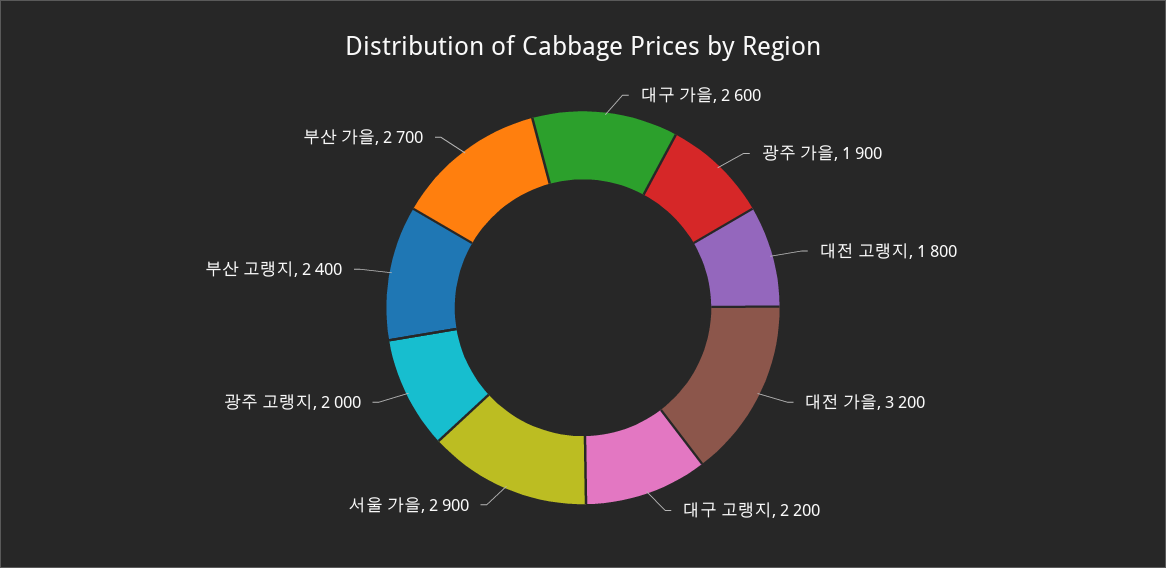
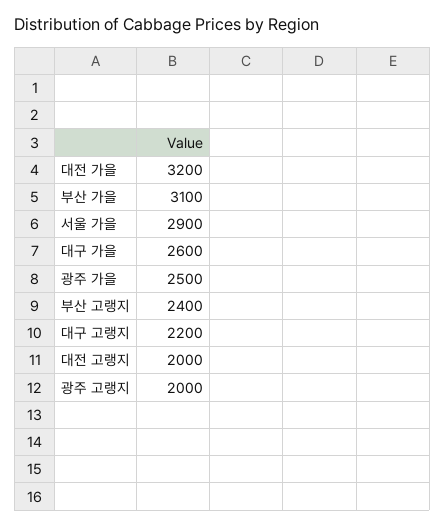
  {
    "대구 가을": 2600,
-   "광주 가을": 1900,
+   "광주 가을": 2500,
-   "대전 고랭지": 1800,
+   "대전 고랭지": 2000,
    "대전 가을": 3200,
    "대구 고랭지": 2200,
    "서울 가을": 2900,
    "광주 고랭지": 2000,
    "부산 고랭지": 2400,
-   "부산 가을": 2700
+   "부산 가을": 3100
  }

